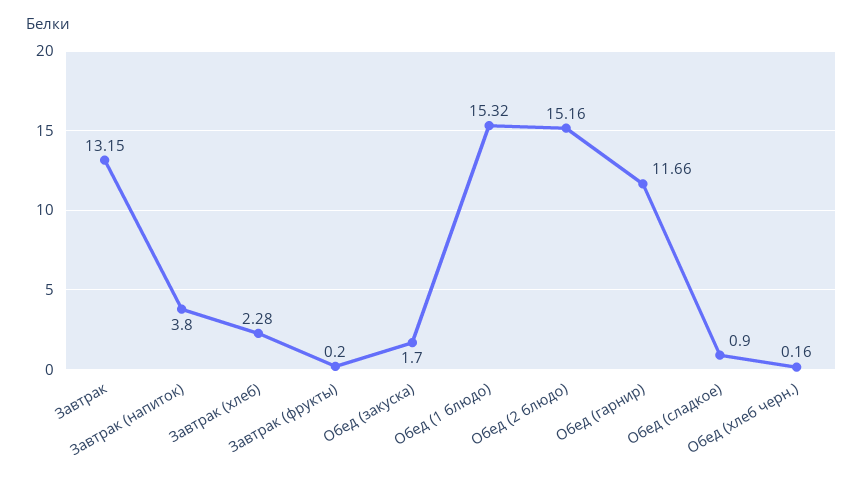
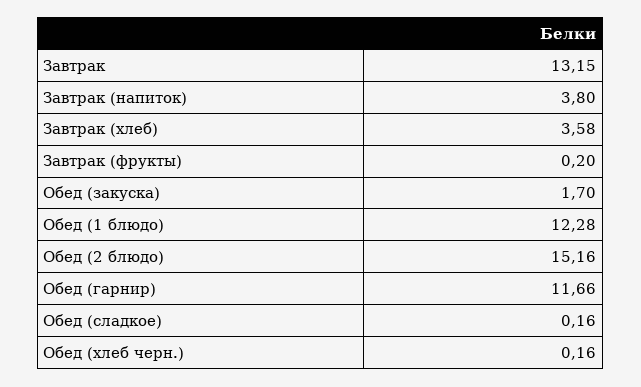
  {
    "Завтрак": 13.15,
    "Завтрак (напиток)": 3.8,
-   "Завтрак (хлеб)": 2.28,
+   "Завтрак (хлеб)": 3.58,
    "Завтрак (фрукты)": 0.2,
    "Обед (закуска)": 1.7,
-   "Обед (1 блюдо)": 15.32,
+   "Обед (1 блюдо)": 12.28,
    "Обед (2 блюдо)": 15.16,
    "Обед (гарнир)": 11.66,
-   "Обед (сладкое)": 0.9,
+   "Обед (сладкое)": 0.16,
    "Обед (хлеб черн.)": 0.16
  }

